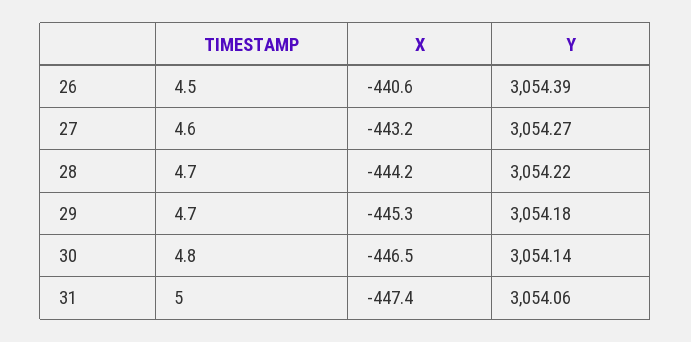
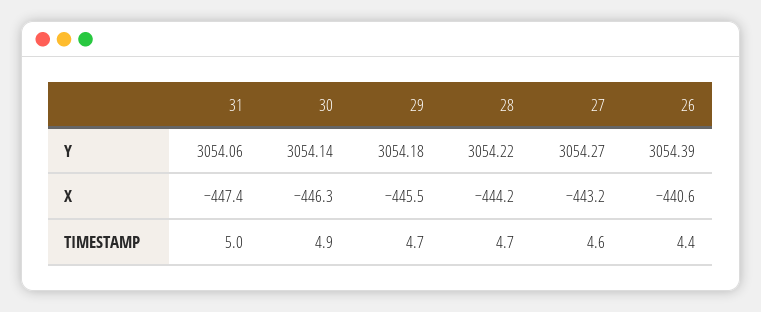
  {
    "TIMESTAMP": {
-     "26": 4.5,
+     "26": 4.4,
      "27": 4.6,
      "28": 4.7,
      "29": 4.7,
-     "30": 4.8,
+     "30": 4.9,
      "31": 5
    },
    "X": {
      "26": -440.6,
      "27": -443.2,
      "28": -444.2,
-     "29": -445.3,
+     "29": -445.5,
-     "30": -446.5,
+     "30": -446.3,
      "31": -447.4
    },
    "Y": {
      "26": 3054.39,
      "27": 3054.27,
      "28": 3054.22,
      "29": 3054.18,
      "30": 3054.14,
      "31": 3054.06
    }
  }

